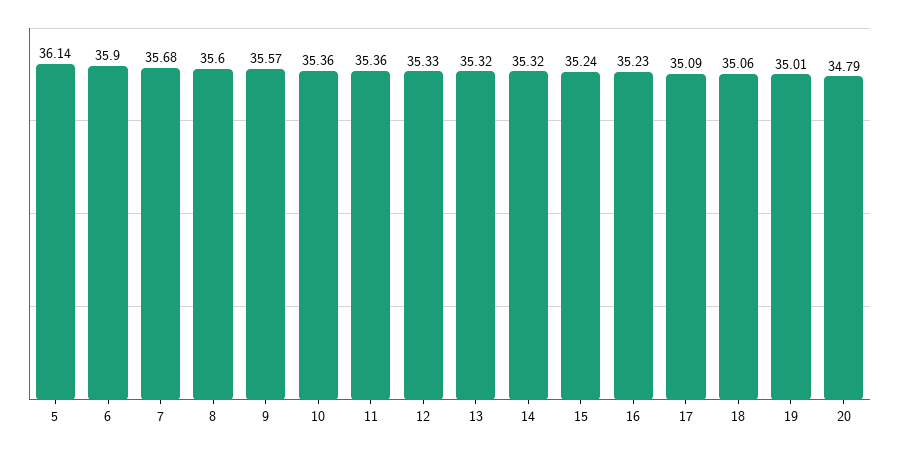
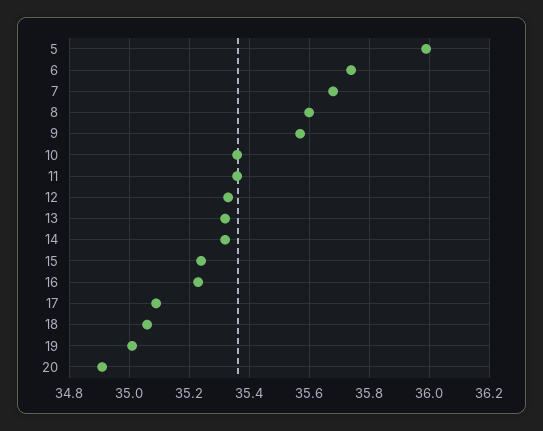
  {
-   "5": 36.14,
+   "5": 36,
-   "6": 35.9,
+   "6": 35.75,
    "7": 35.68,
    "8": 35.6,
    "9": 35.57,
    "10": 35.36,
    "11": 35.36,
    "12": 35.33,
    "13": 35.32,
    "14": 35.32,
    "15": 35.24,
    "16": 35.23,
    "17": 35.09,
    "18": 35.06,
    "19": 35.01,
-   "20": 34.79
+   "20": 34.9
  }

